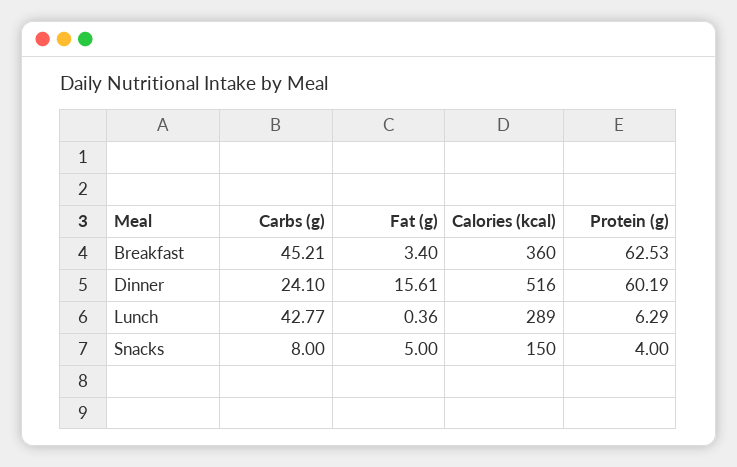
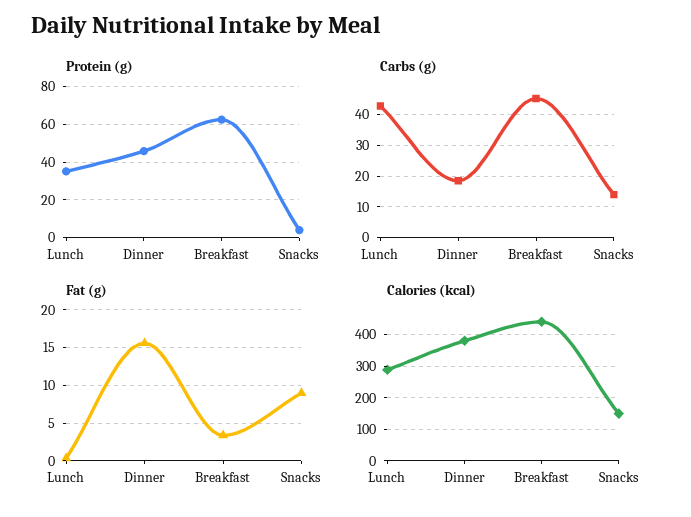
  {
    "Carbs (g)": {
      "Breakfast": 45.21,
-     "Dinner": 24.1,
+     "Dinner": 18,
      "Lunch": 42.77,
-     "Snacks": 8
+     "Snacks": 14
    },
    "Fat (g)": {
      "Breakfast": 3.4,
      "Dinner": 15.61,
      "Lunch": 0.36,
-     "Snacks": 5
+     "Snacks": 9
    },
    "Calories (kcal)": {
-     "Breakfast": 360,
+     "Breakfast": 440,
-     "Dinner": 516,
+     "Dinner": 380,
      "Lunch": 289,
      "Snacks": 150
    },
    "Protein (g)": {
      "Breakfast": 62.53,
-     "Dinner": 60.19,
+     "Dinner": 45,
-     "Lunch": 6.29,
+     "Lunch": 35,
      "Snacks": 4
    }
  }

